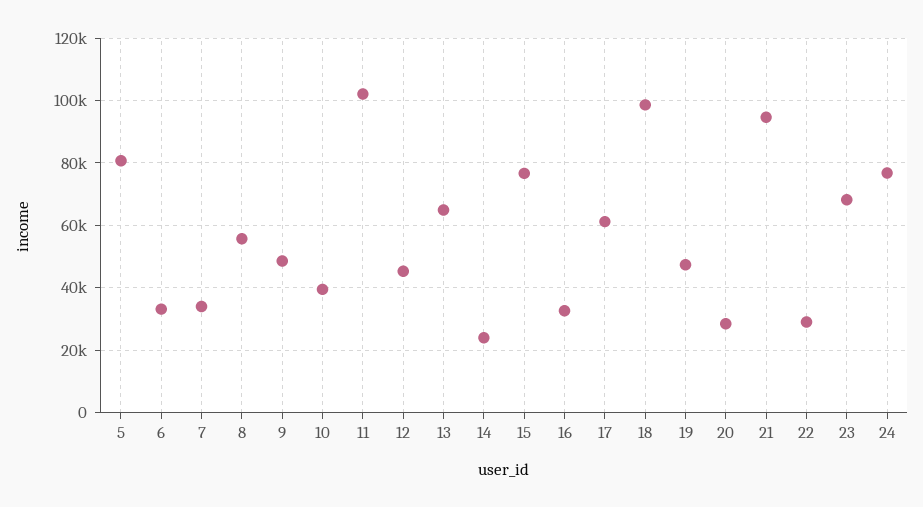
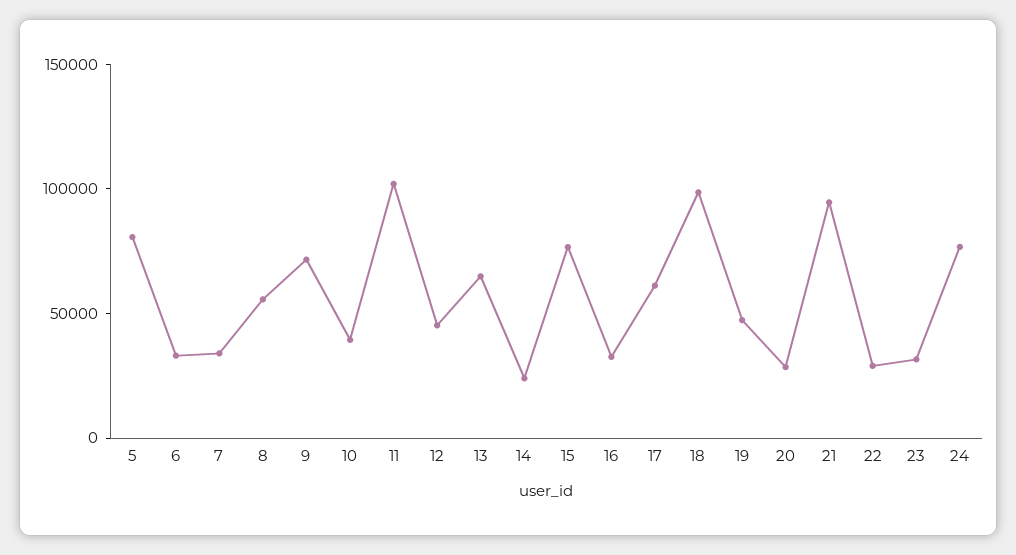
  {
    "5": 80000,
    "6": 34000,
    "7": 34000,
    "8": 56000,
-   "9": 48000,
+   "9": 70000,
    "10": 40000,
    "11": 102000,
    "12": 46000,
    "13": 64000,
    "14": 24000,
    "15": 76000,
    "16": 32000,
    "17": 62000,
    "18": 98000,
    "19": 48000,
    "20": 28000,
    "21": 94000,
    "22": 30000,
-   "23": 68000,
+   "23": 30000,
    "24": 76000
  }

